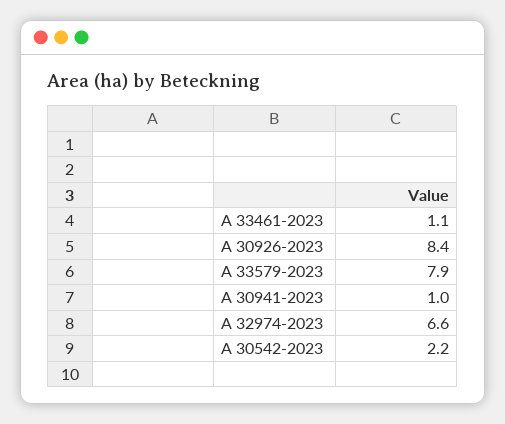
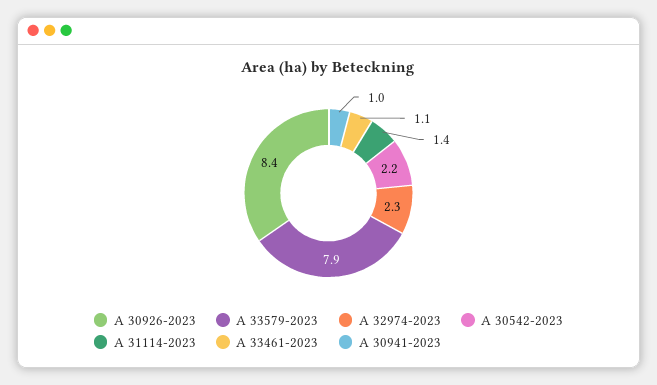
  {
    "A 33461-2023": 1.1,
    "A 30926-2023": 8.4,
    "A 33579-2023": 7.9,
    "A 30941-2023": 1,
-   "A 32974-2023": 6.6,
+   "A 32974-2023": 2.3,
-   "A 30542-2023": 2.2
+   "A 30542-2023": 2.2,
+   "A 31114-2023": 1.4
  }

